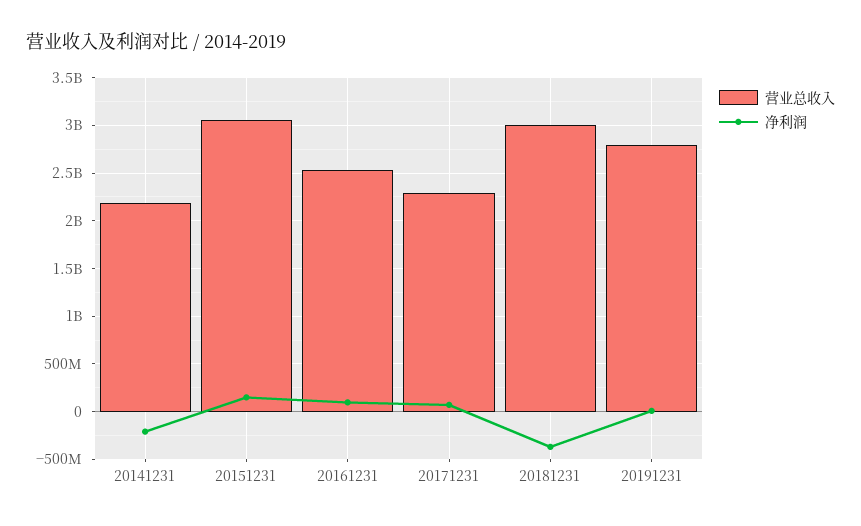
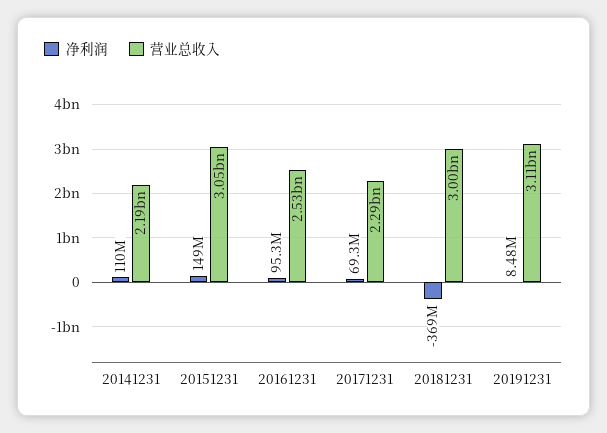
  {
    "营业总收入": {
      "20141231": 2190000000,
      "20151231": 3050000000,
      "20161231": 2530000000,
      "20171231": 2290000000,
      "20181231": 3000000000,
-     "20191231": 2800000000
+     "20191231": 3110000000
    },
    "净利润": {
-     "20141231": -200000000,
+     "20141231": 110000000,
      "20151231": 149000000,
      "20161231": 95300000,
      "20171231": 69300000,
      "20181231": -369000000,
      "20191231": 8480000
    }
  }

